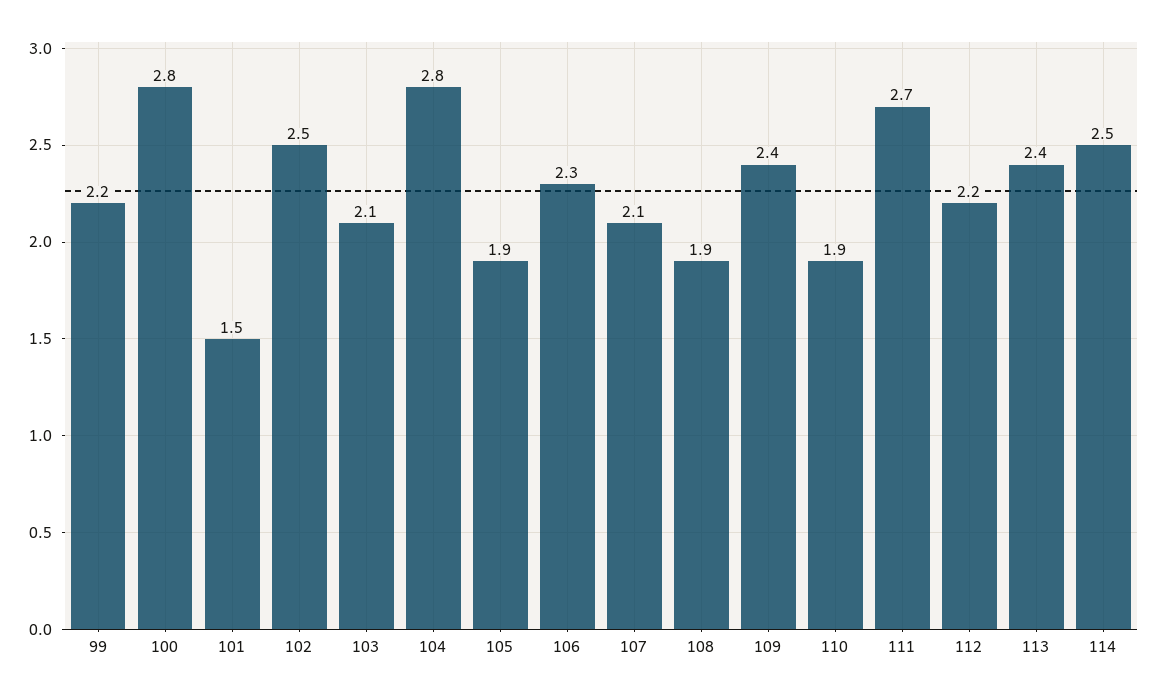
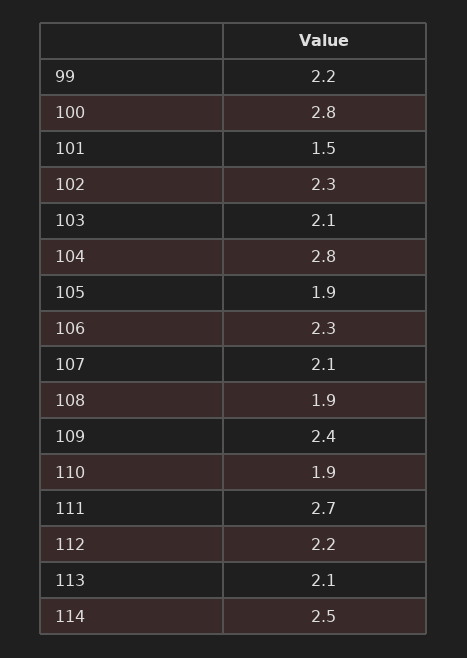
  {
    "99": 2.2,
    "100": 2.8,
    "101": 1.5,
-   "102": 2.5,
+   "102": 2.3,
    "103": 2.1,
    "104": 2.8,
    "105": 1.9,
    "106": 2.3,
    "107": 2.1,
    "108": 1.9,
    "109": 2.4,
    "110": 1.9,
    "111": 2.7,
    "112": 2.2,
-   "113": 2.4,
+   "113": 2.1,
    "114": 2.5
  }

